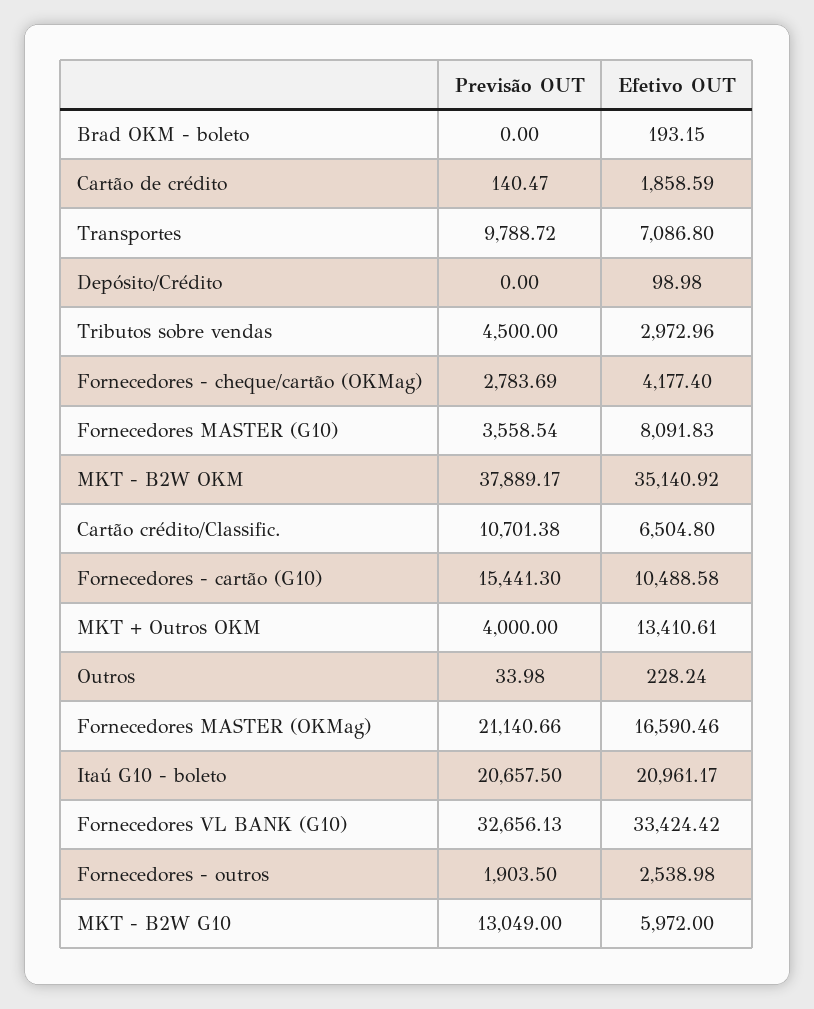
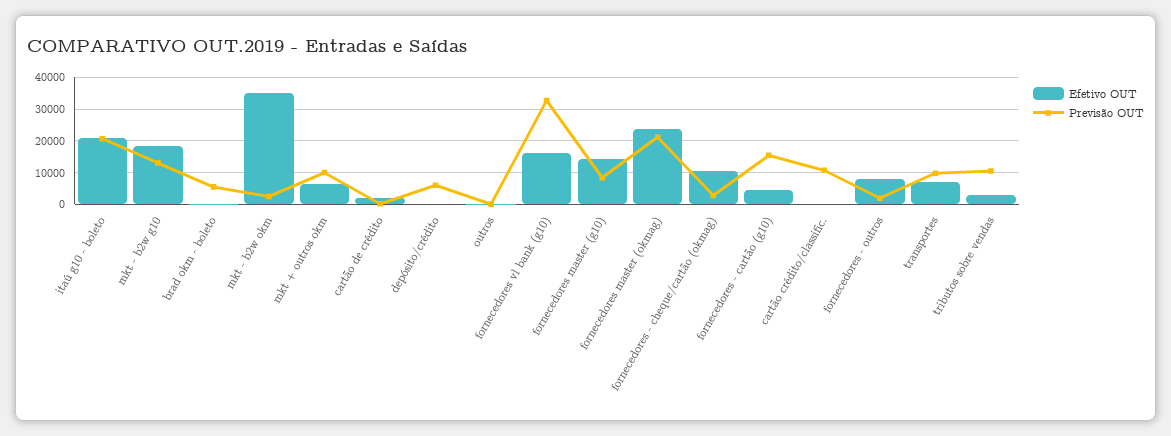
  {
    "Previsão OUT": {
-     "Brad OKM - boleto": 0,
+     "Brad OKM - boleto": 6000,
      "Cartão de crédito": 140.47,
      "Transportes": 9788.72,
-     "Depósito/Crédito": 0,
+     "Depósito/Crédito": 6000,
-     "Tributos sobre vendas": 4500,
+     "Tributos sobre vendas": 10000,
      "Fornecedores - cheque/cartão (OKMag)": 2783.69,
-     "Fornecedores MASTER (G10)": 3558.54,
+     "Fornecedores MASTER (G10)": 8000,
-     "MKT - B2W OKM": 37889.17,
+     "MKT - B2W OKM": 2000,
      "Cartão crédito/Classific.": 10701.38,
      "Fornecedores - cartão (G10)": 15441.3,
-     "MKT + Outros OKM": 4000,
+     "MKT + Outros OKM": 10000,
      "Outros": 33.98,
      "Fornecedores MASTER (OKMag)": 21140.66,
      "Itaú G10 - boleto": 20657.5,
      "Fornecedores VL BANK (G10)": 32656.13,
      "Fornecedores - outros": 1903.5,
      "MKT - B2W G10": 13049
    },
    "Efetivo OUT": {
      "Brad OKM - boleto": 193.15,
      "Cartão de crédito": 1858.59,
      "Transportes": 7086.8,
      "Depósito/Crédito": 98.98,
      "Tributos sobre vendas": 2972.96,
-     "Fornecedores - cheque/cartão (OKMag)": 4177.4,
+     "Fornecedores - cheque/cartão (OKMag)": 10000,
-     "Fornecedores MASTER (G10)": 8091.83,
+     "Fornecedores MASTER (G10)": 14000,
      "MKT - B2W OKM": 35140.92,
-     "Cartão crédito/Classific.": 6504.8,
+     "Cartão crédito/Classific.": 0,
-     "Fornecedores - cartão (G10)": 10488.58,
+     "Fornecedores - cartão (G10)": 4000,
-     "MKT + Outros OKM": 13410.61,
+     "MKT + Outros OKM": 6000,
      "Outros": 228.24,
-     "Fornecedores MASTER (OKMag)": 16590.46,
+     "Fornecedores MASTER (OKMag)": 24000,
      "Itaú G10 - boleto": 20961.17,
-     "Fornecedores VL BANK (G10)": 33424.42,
+     "Fornecedores VL BANK (G10)": 16000,
-     "Fornecedores - outros": 2538.98,
+     "Fornecedores - outros": 8000,
-     "MKT - B2W G10": 5972
+     "MKT - B2W G10": 18000
    }
  }

